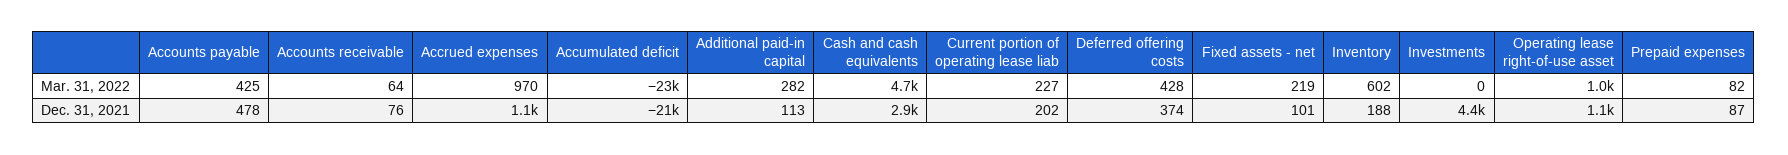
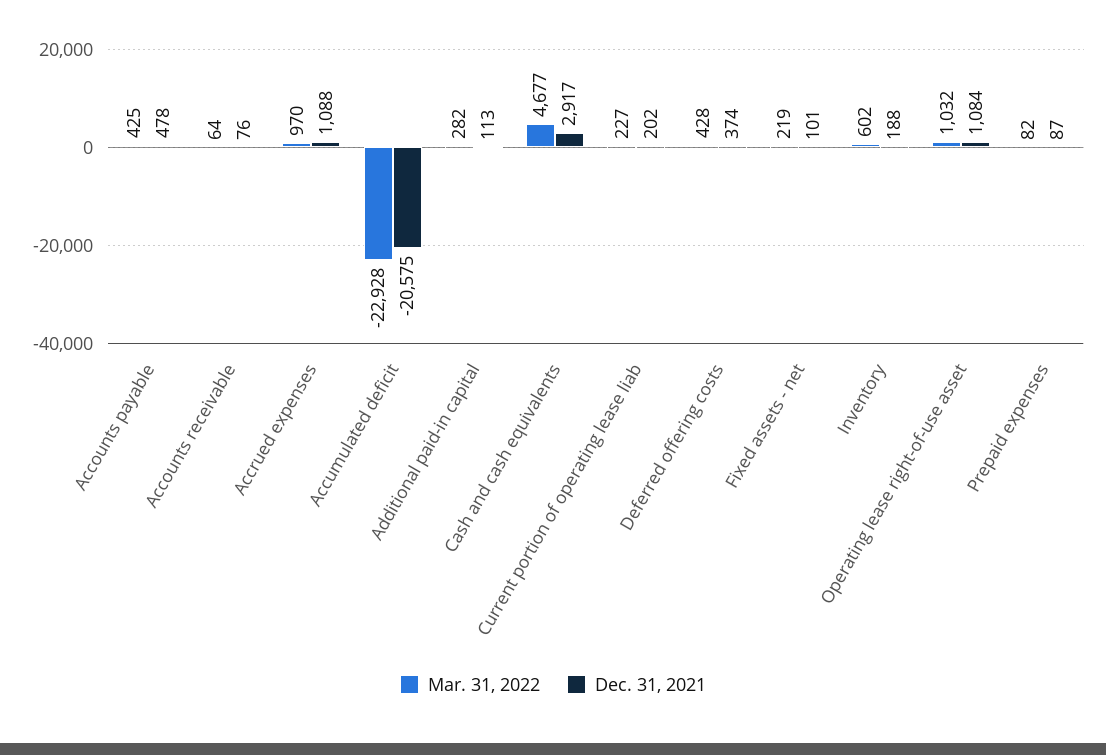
  {
    "Mar. 31, 2022": {
      "Accounts payable": 425,
      "Accounts receivable": 64,
      "Accrued expenses": 970,
      "Accumulated deficit": -22928,
      "Additional paid-in capital": 282,
      "Cash and cash equivalents": 4677,
      "Current portion of operating lease liab": 227,
      "Deferred offering costs": 428,
      "Fixed assets - net": 219,
      "Inventory": 602,
-     "Investments": 0,
      "Operating lease right-of-use asset": 1032,
      "Prepaid expenses": 82
    },
    "Dec. 31, 2021": {
      "Accounts payable": 478,
      "Accounts receivable": 76,
      "Accrued expenses": 1088,
      "Accumulated deficit": -20575,
      "Additional paid-in capital": 113,
      "Cash and cash equivalents": 2917,
      "Current portion of operating lease liab": 202,
      "Deferred offering costs": 374,
      "Fixed assets - net": 101,
      "Inventory": 188,
-     "Investments": 4400,
      "Operating lease right-of-use asset": 1084,
      "Prepaid expenses": 87
    }
  }

